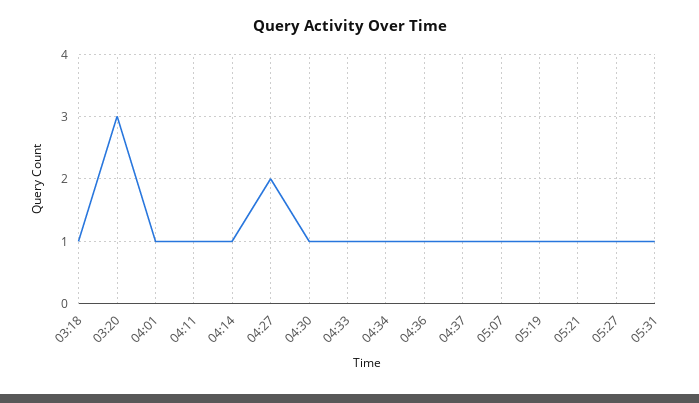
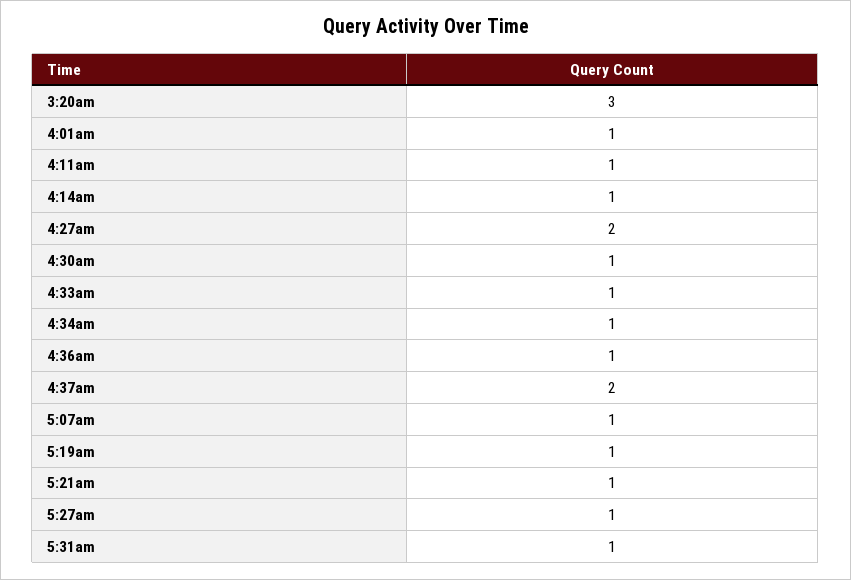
  {
-   "03:18": 1,
    "03:20": 3,
    "04:01": 1,
    "04:11": 1,
    "04:14": 1,
    "04:27": 2,
    "04:30": 1,
    "04:33": 1,
    "04:34": 1,
    "04:36": 1,
-   "04:37": 1,
+   "04:37": 2,
    "05:07": 1,
    "05:19": 1,
    "05:21": 1,
    "05:27": 1,
    "05:31": 1
  }

